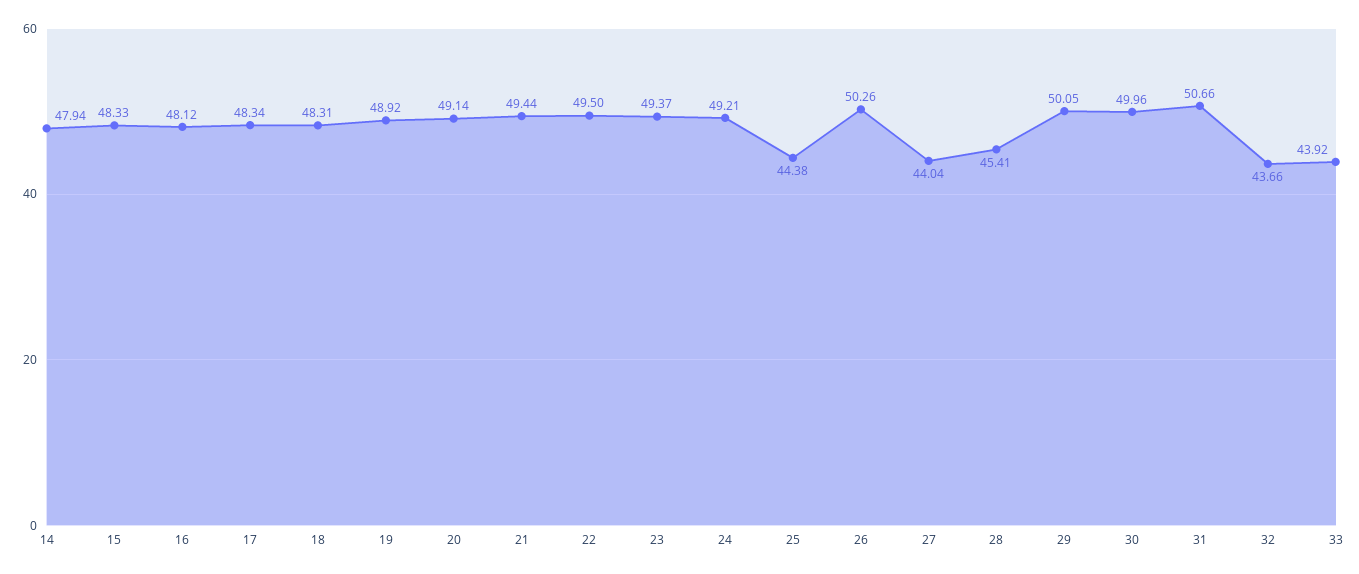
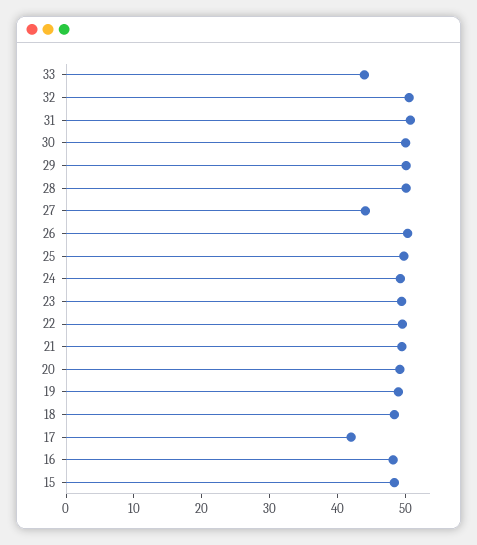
  {
-   "14": 47.94,
    "15": 48.33,
    "16": 48.12,
-   "17": 48.34,
+   "17": 42,
    "18": 48.31,
    "19": 48.92,
    "20": 49.14,
    "21": 49.44,
    "22": 49.5,
    "23": 49.37,
    "24": 49.21,
-   "25": 44.38,
+   "25": 50,
    "26": 50.26,
    "27": 44.04,
-   "28": 45.41,
+   "28": 50,
    "29": 50.05,
    "30": 49.96,
    "31": 50.66,
-   "32": 43.66,
+   "32": 50,
    "33": 43.92
  }

